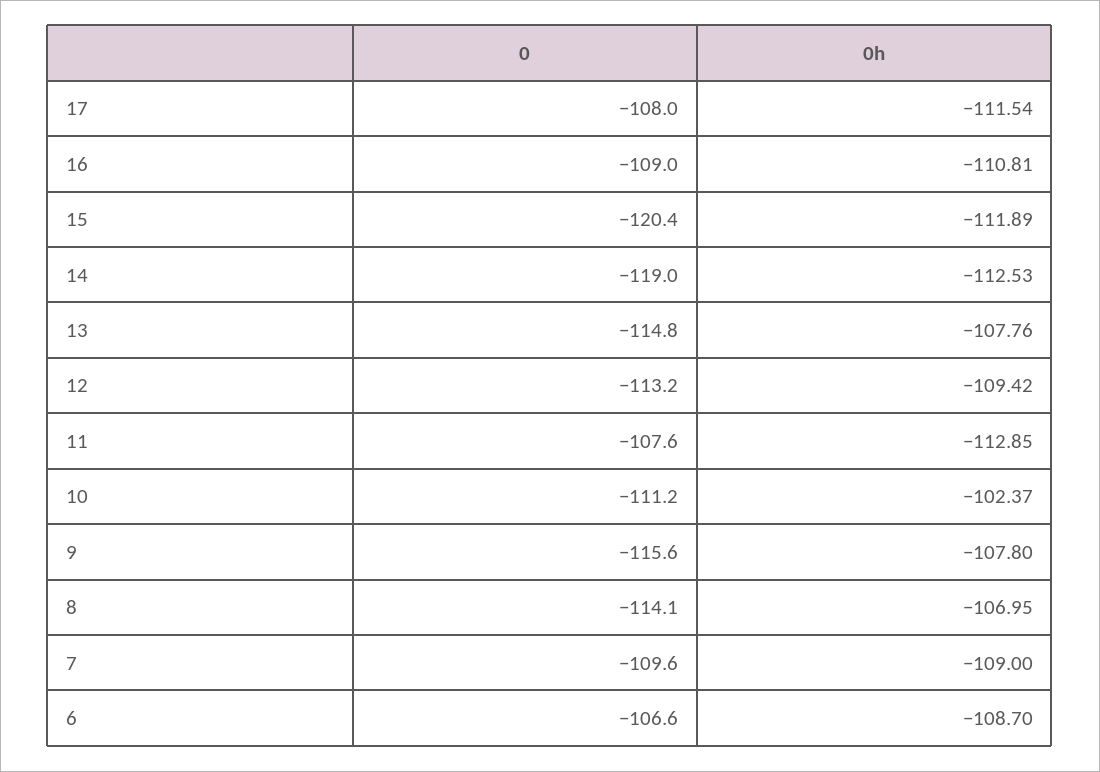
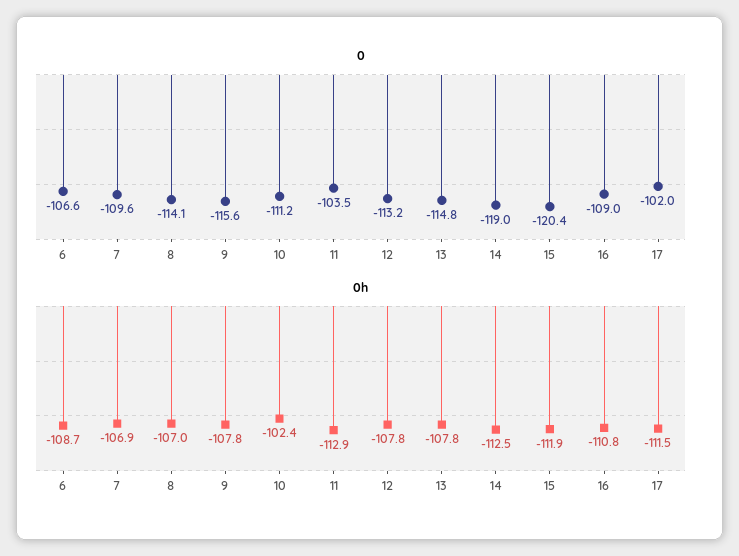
  {
    "0": {
-     "17": -108,
+     "17": -102,
      "16": -109,
      "15": -120.4,
      "14": -119,
      "13": -114.8,
      "12": -113.2,
-     "11": -107.6,
+     "11": -103.5,
      "10": -111.2,
      "9": -115.6,
      "8": -114.1,
      "7": -109.6,
      "6": -106.6
    },
    "0h": {
      "17": -111.54,
      "16": -110.81,
      "15": -111.89,
      "14": -112.53,
      "13": -107.76,
-     "12": -109.42,
+     "12": -107.8,
      "11": -112.85,
      "10": -102.37,
      "9": -107.8,
      "8": -106.95,
-     "7": -109,
+     "7": -106.9,
      "6": -108.7
    }
  }

